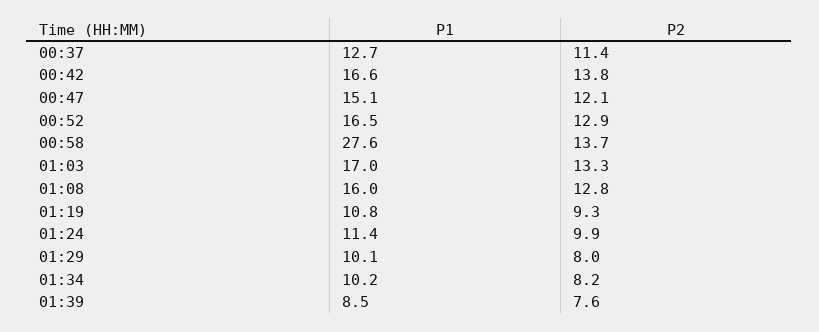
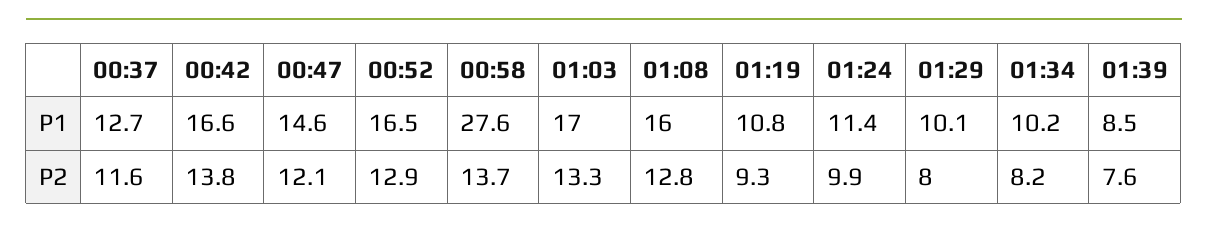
  {
    "P1": {
      "00:37": 12.7,
      "00:42": 16.6,
-     "00:47": 15.1,
+     "00:47": 14.6,
      "00:52": 16.5,
      "00:58": 27.6,
      "01:03": 17,
      "01:08": 16,
      "01:19": 10.8,
      "01:24": 11.4,
      "01:29": 10.1,
      "01:34": 10.2,
      "01:39": 8.5
    },
    "P2": {
-     "00:37": 11.4,
+     "00:37": 11.6,
      "00:42": 13.8,
      "00:47": 12.1,
      "00:52": 12.9,
      "00:58": 13.7,
      "01:03": 13.3,
      "01:08": 12.8,
      "01:19": 9.3,
      "01:24": 9.9,
      "01:29": 8,
      "01:34": 8.2,
      "01:39": 7.6
    }
  }

